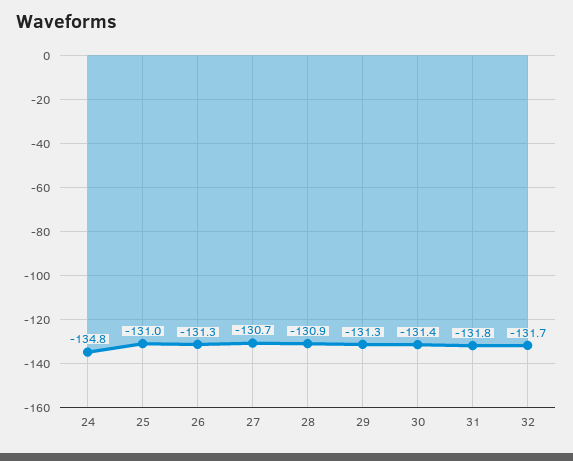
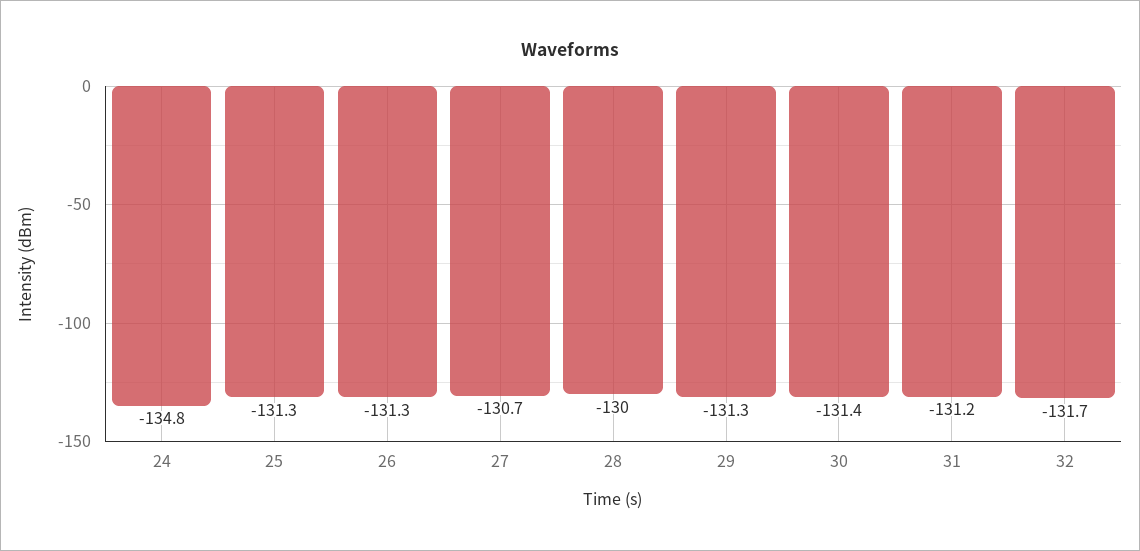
  {
    "24": -134.8,
-   "25": -131,
+   "25": -131.3,
    "26": -131.3,
    "27": -130.7,
-   "28": -130.9,
+   "28": -130,
    "29": -131.3,
    "30": -131.4,
-   "31": -131.8,
+   "31": -131.2,
    "32": -131.7
  }

